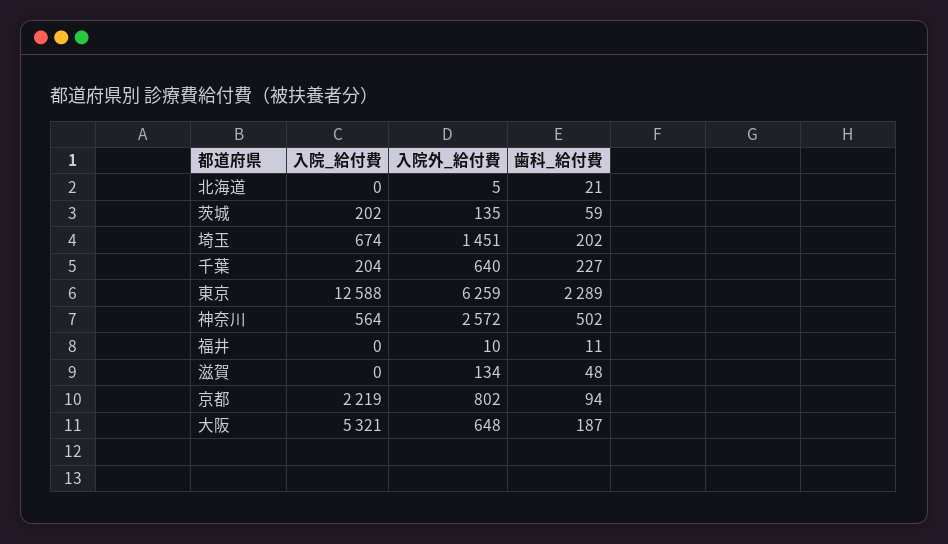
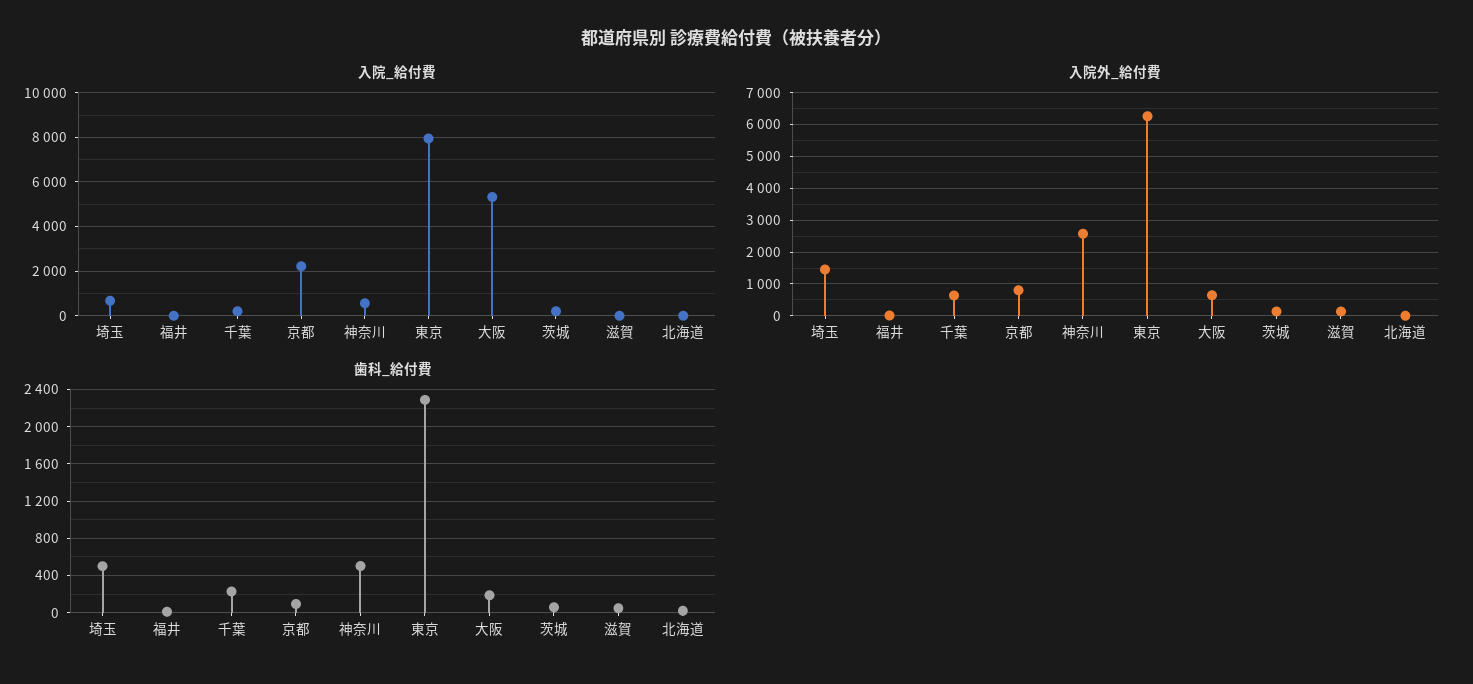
  {
    "入院_給付費": {
      "北海道": 0,
      "茨城": 202,
      "埼玉": 674,
      "千葉": 204,
-     "東京": 12588,
+     "東京": 8000,
      "神奈川": 564,
      "福井": 0,
      "滋賀": 0,
      "京都": 2219,
      "大阪": 5321
    },
    "入院外_給付費": {
      "北海道": 5,
      "茨城": 135,
      "埼玉": 1451,
      "千葉": 640,
      "東京": 6259,
      "神奈川": 2572,
      "福井": 10,
      "滋賀": 134,
      "京都": 802,
      "大阪": 648
    },
    "歯科_給付費": {
      "北海道": 21,
      "茨城": 59,
-     "埼玉": 202,
+     "埼玉": 500,
      "千葉": 227,
      "東京": 2289,
      "神奈川": 502,
      "福井": 11,
      "滋賀": 48,
      "京都": 94,
      "大阪": 187
    }
  }

